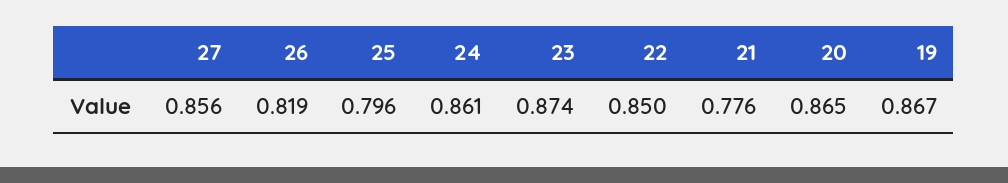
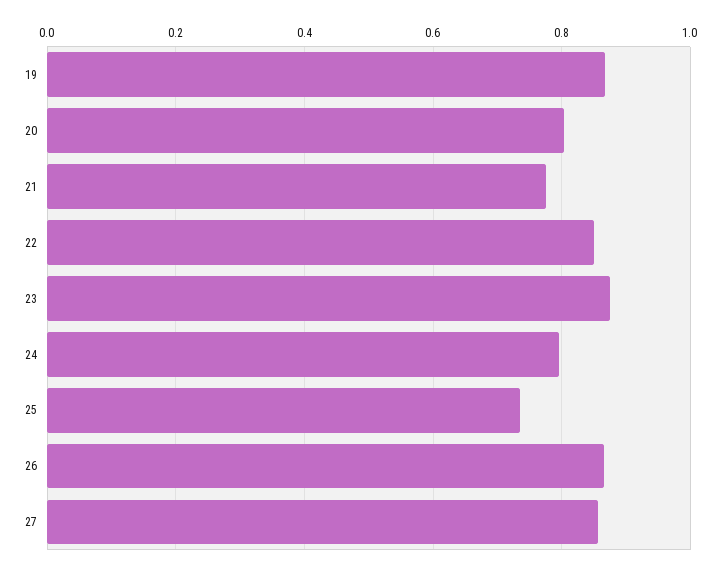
  {
    "27": 0.856,
-   "26": 0.819,
+   "26": 0.86,
-   "25": 0.796,
+   "25": 0.74,
-   "24": 0.861,
+   "24": 0.8,
    "23": 0.874,
    "22": 0.85,
    "21": 0.776,
-   "20": 0.865,
+   "20": 0.8,
    "19": 0.867
  }

